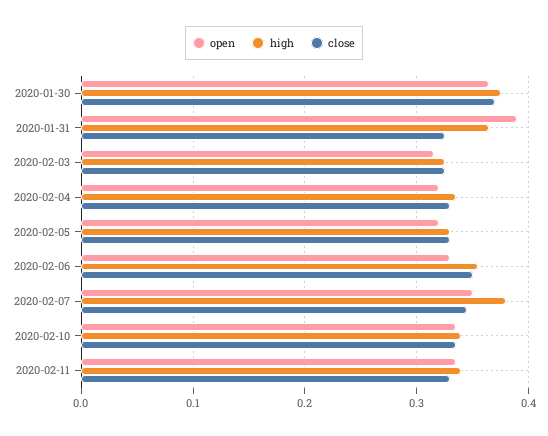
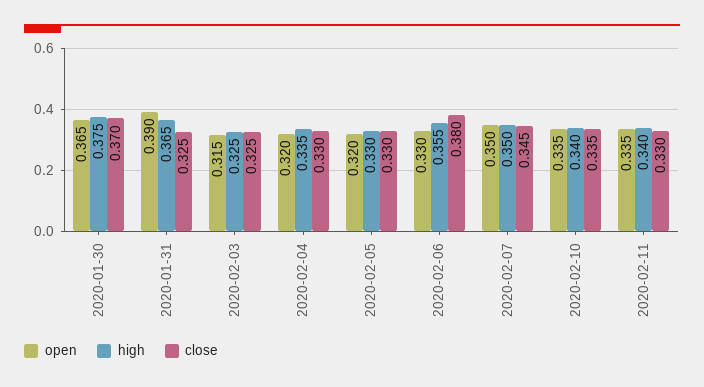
  {
    "open": {
      "2020-01-30": 0.365,
      "2020-01-31": 0.39,
      "2020-02-03": 0.315,
      "2020-02-04": 0.32,
      "2020-02-05": 0.32,
      "2020-02-06": 0.33,
      "2020-02-07": 0.35,
      "2020-02-10": 0.335,
      "2020-02-11": 0.335
    },
    "high": {
      "2020-01-30": 0.375,
      "2020-01-31": 0.365,
      "2020-02-03": 0.325,
      "2020-02-04": 0.335,
      "2020-02-05": 0.33,
      "2020-02-06": 0.355,
-     "2020-02-07": 0.38,
+     "2020-02-07": 0.35,
      "2020-02-10": 0.34,
      "2020-02-11": 0.34
    },
    "close": {
      "2020-01-30": 0.37,
      "2020-01-31": 0.325,
      "2020-02-03": 0.325,
      "2020-02-04": 0.33,
      "2020-02-05": 0.33,
-     "2020-02-06": 0.35,
+     "2020-02-06": 0.38,
      "2020-02-07": 0.345,
      "2020-02-10": 0.335,
      "2020-02-11": 0.33
    }
  }

